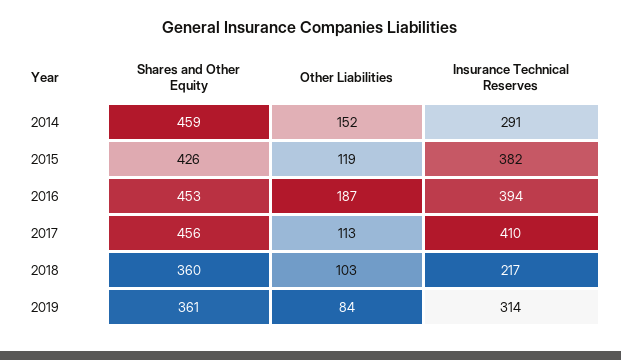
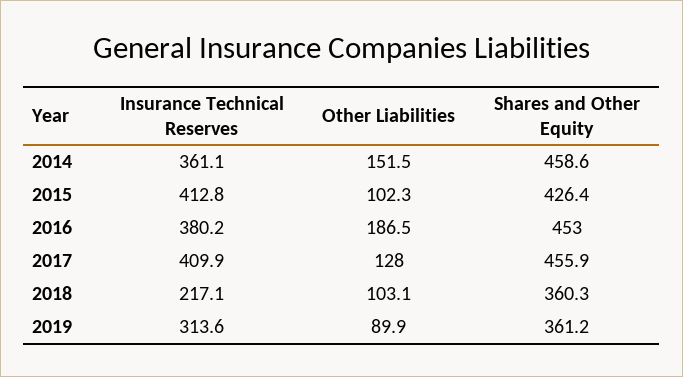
  {
    "Shares and Other Equity": {
      "2014": 458.6,
      "2015": 426.4,
      "2016": 453,
      "2017": 455.9,
      "2018": 360.3,
      "2019": 361.2
    },
    "Other Liabilities": {
      "2014": 151.5,
-     "2015": 119,
+     "2015": 102.3,
      "2016": 186.5,
-     "2017": 113,
+     "2017": 128,
      "2018": 103.1,
-     "2019": 84
+     "2019": 89.9
    },
    "Insurance Technical Reserves": {
-     "2014": 291,
+     "2014": 361.1,
-     "2015": 382,
+     "2015": 412.8,
-     "2016": 394,
+     "2016": 380.2,
      "2017": 409.9,
      "2018": 217.1,
      "2019": 313.6
    }
  }

